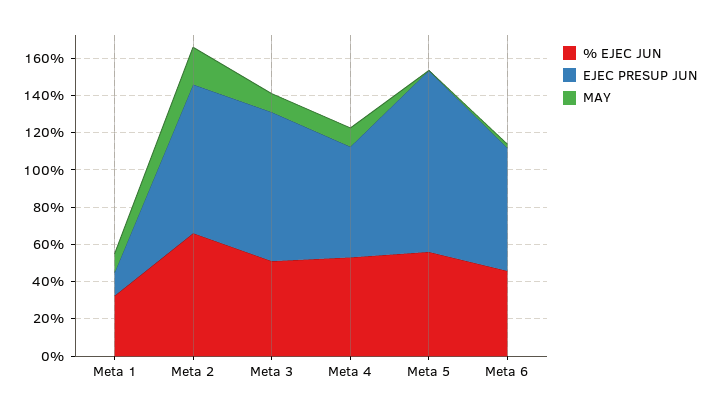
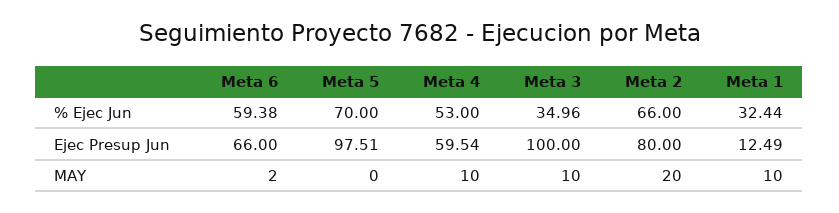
  {
    "% EJEC JUN": {
      "Meta 1": 32.44,
      "Meta 2": 66,
-     "Meta 3": 50,
+     "Meta 3": 34.96,
      "Meta 4": 53,
-     "Meta 5": 55,
+     "Meta 5": 70,
-     "Meta 6": 45
+     "Meta 6": 59.38
    },
    "EJEC PRESUP JUN": {
      "Meta 1": 12.49,
      "Meta 2": 80,
-     "Meta 3": 80,
+     "Meta 3": 100,
      "Meta 4": 59.54,
      "Meta 5": 97.51,
      "Meta 6": 66
    },
    "MAY": {
      "Meta 1": 10,
      "Meta 2": 20,
      "Meta 3": 10,
      "Meta 4": 10,
      "Meta 5": 0,
      "Meta 6": 2
    }
  }

